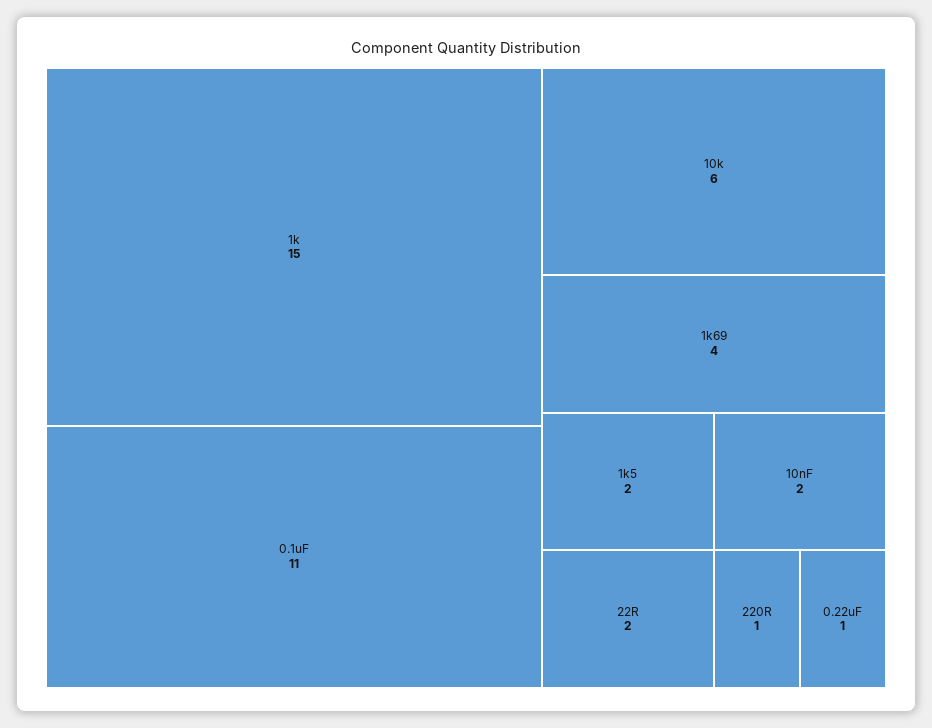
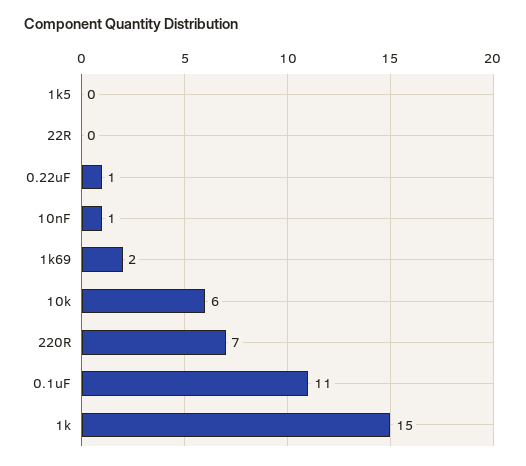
  {
    "1k": 15,
    "0.1uF": 11,
    "10k": 6,
-   "1k69": 4,
+   "1k69": 2,
-   "1k5": 2,
+   "1k5": 0,
-   "22R": 2,
+   "22R": 0,
-   "10nF": 2,
+   "10nF": 1,
-   "220R": 1,
+   "220R": 7,
    "0.22uF": 1
  }

